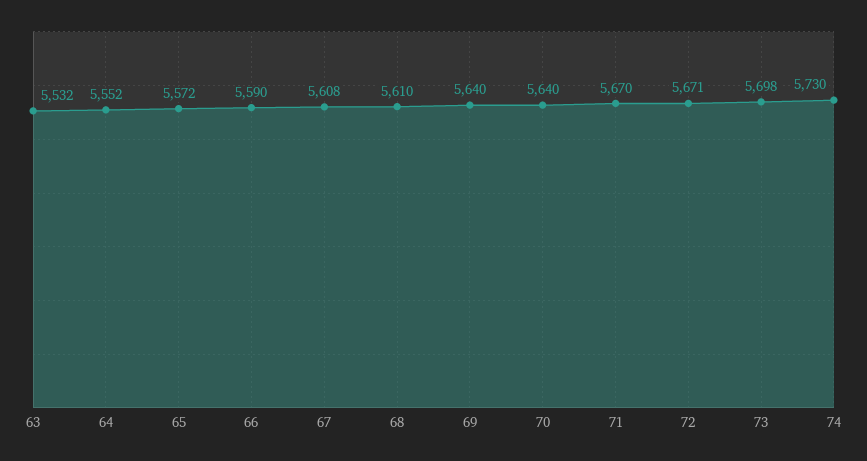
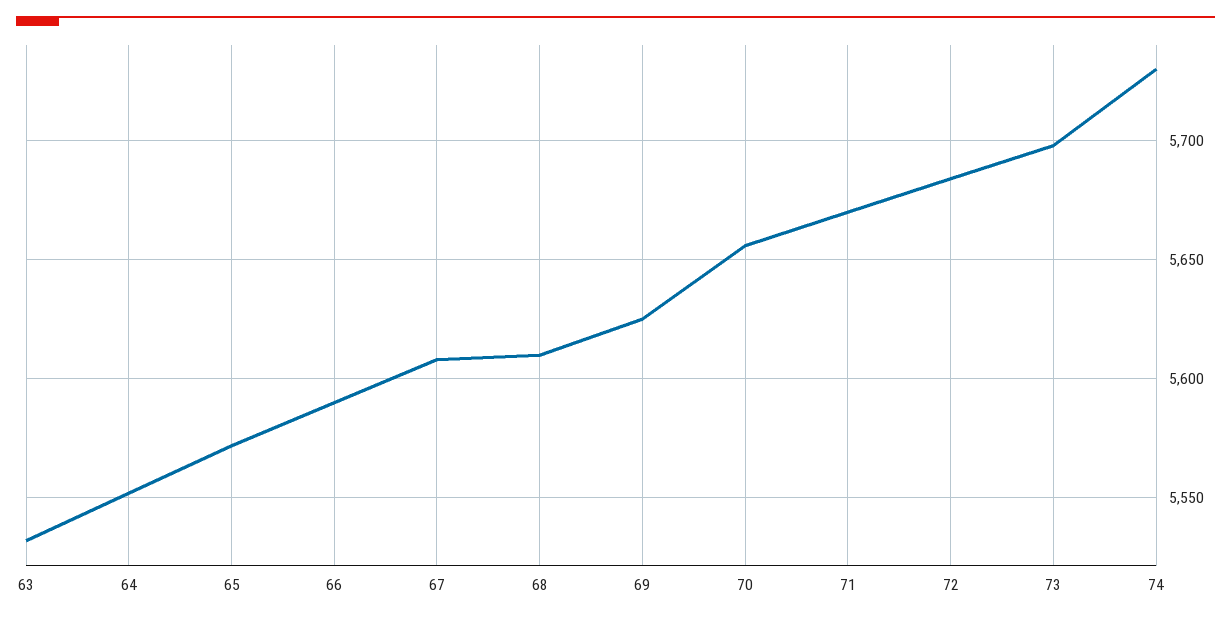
  {
    "63": 5532,
    "64": 5552,
    "65": 5572,
    "66": 5590,
    "67": 5608,
    "68": 5610,
-   "69": 5640,
+   "69": 5625,
-   "70": 5640,
+   "70": 5655,
    "71": 5670,
-   "72": 5671,
+   "72": 5685,
    "73": 5698,
    "74": 5730
  }

